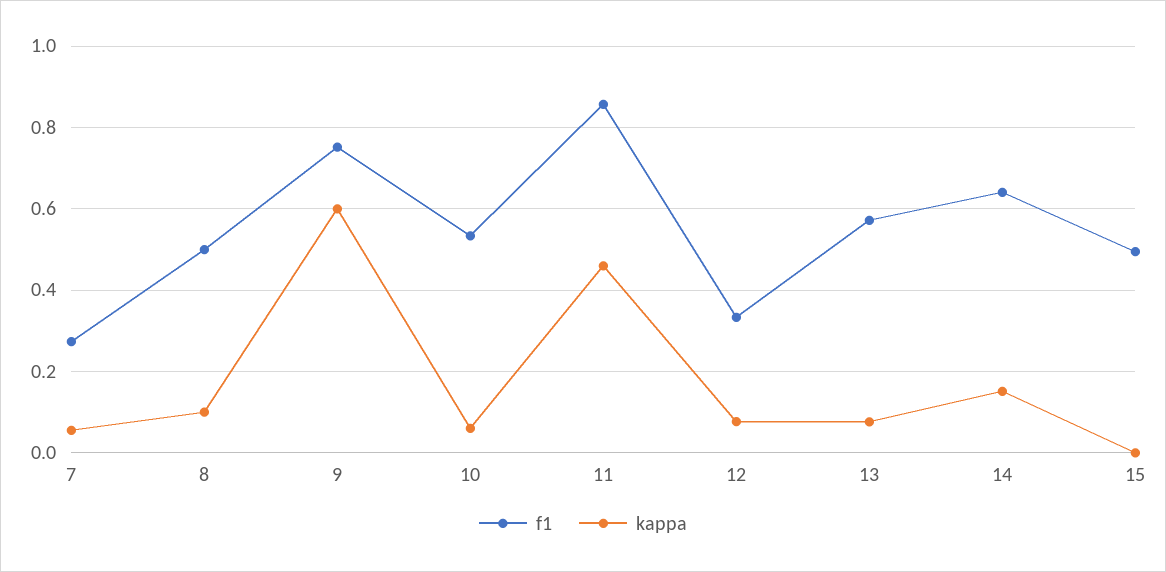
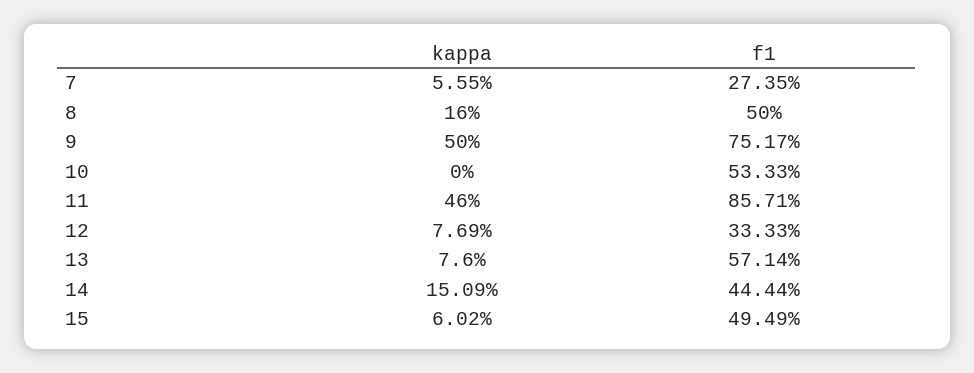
  {
    "f1": {
      "7": 0.2735,
      "8": 0.5,
      "9": 0.7517,
      "10": 0.5333,
      "11": 0.8571,
      "12": 0.3333,
      "13": 0.5714,
-     "14": 0.64,
+     "14": 0.4444,
      "15": 0.4949
    },
    "kappa": {
      "7": 0.0555,
-     "8": 0.1,
+     "8": 0.16,
-     "9": 0.6,
+     "9": 0.5,
-     "10": 0.06,
+     "10": 0,
      "11": 0.46,
      "12": 0.0769,
      "13": 0.076,
      "14": 0.1509,
-     "15": 0
+     "15": 0.0602
    }
  }

